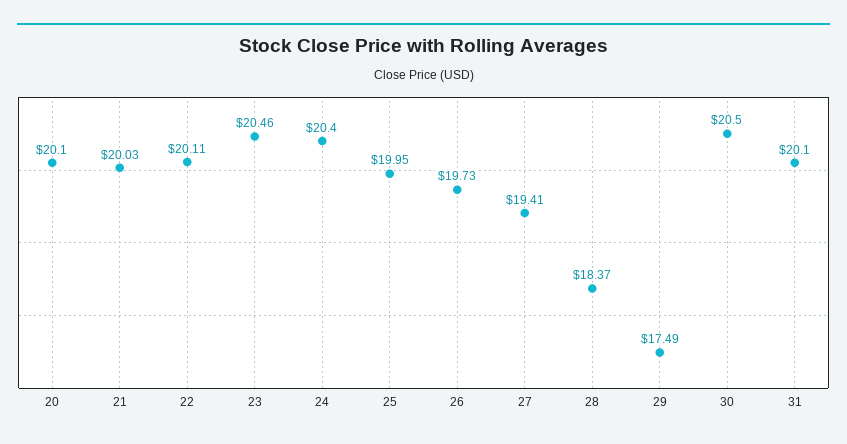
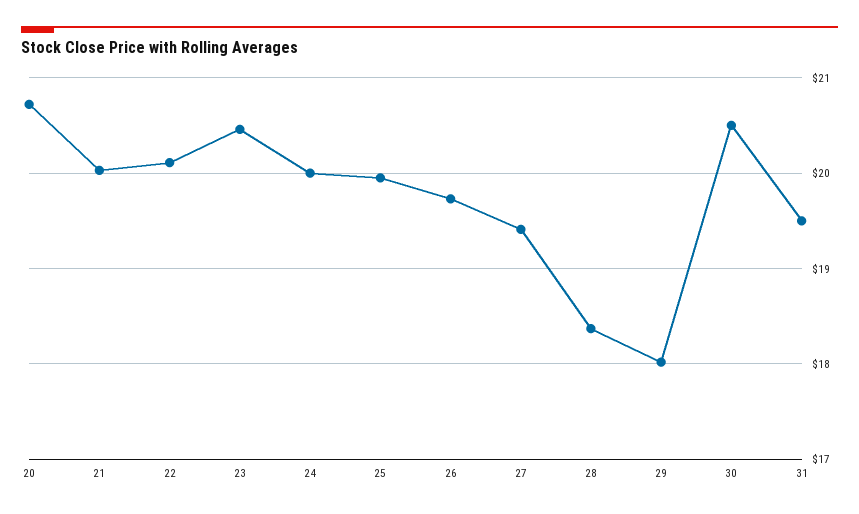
  {
-   "20": 20.1,
+   "20": 20.7,
    "21": 20.03,
    "22": 20.11,
    "23": 20.46,
-   "24": 20.4,
+   "24": 20,
    "25": 19.95,
    "26": 19.73,
    "27": 19.41,
    "28": 18.37,
-   "29": 17.49,
+   "29": 18,
    "30": 20.5,
-   "31": 20.1
+   "31": 19.5
  }

